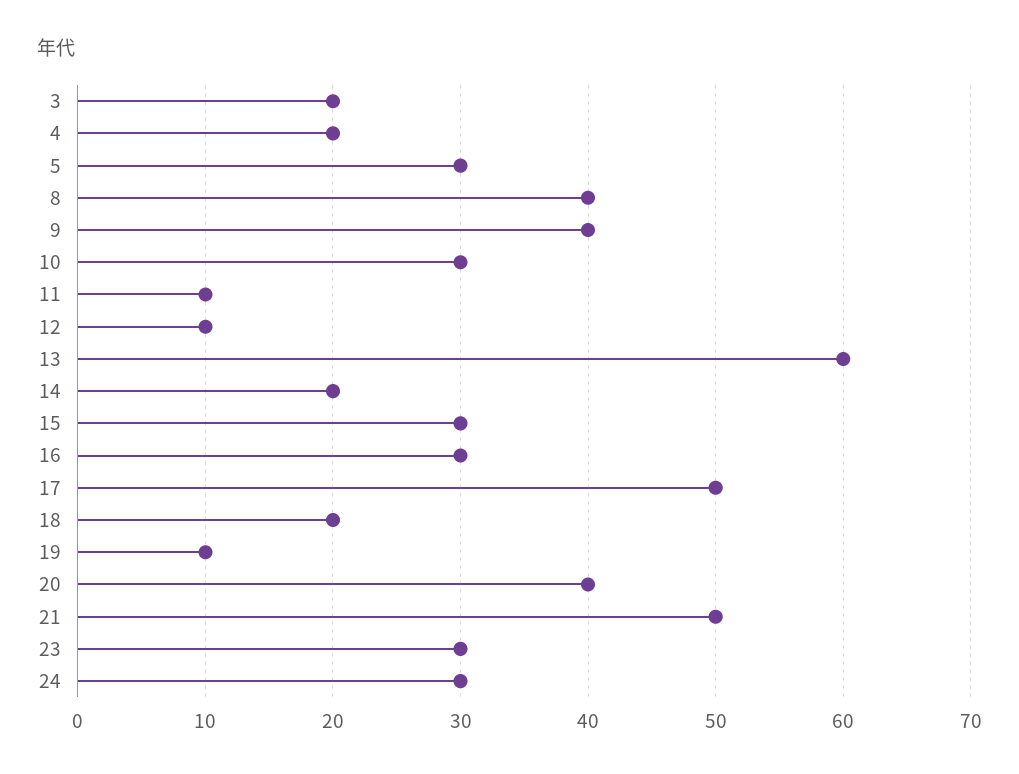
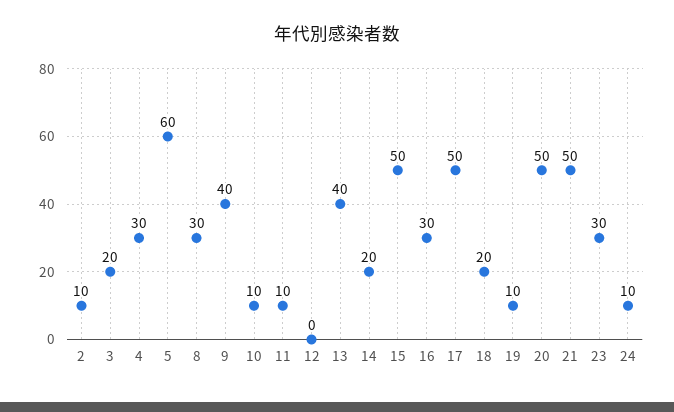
  {
    "3": 20,
-   "4": 20,
+   "4": 30,
-   "5": 30,
+   "5": 60,
-   "8": 40,
+   "8": 30,
    "9": 40,
-   "10": 30,
+   "10": 10,
    "11": 10,
-   "12": 10,
+   "12": 0,
-   "13": 60,
+   "13": 40,
    "14": 20,
-   "15": 30,
+   "15": 50,
    "16": 30,
    "17": 50,
    "18": 20,
    "19": 10,
-   "20": 40,
+   "20": 50,
    "21": 50,
    "23": 30,
-   "24": 30
+   "24": 10,
+   "2": 10
  }

